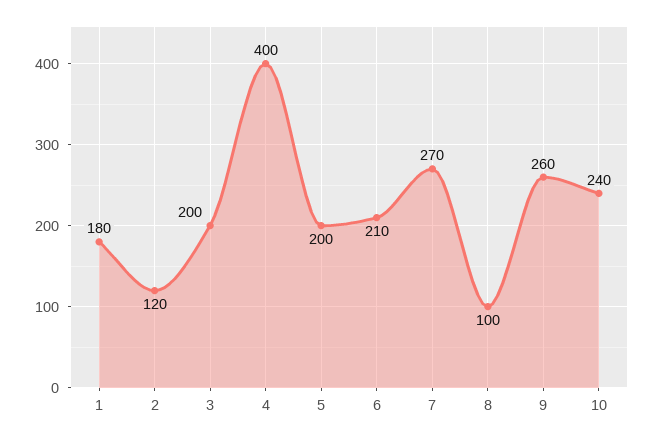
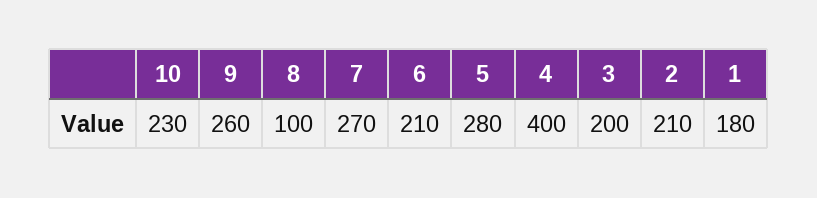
  {
    "1": 180,
-   "2": 120,
+   "2": 210,
    "3": 200,
    "4": 400,
-   "5": 200,
+   "5": 280,
    "6": 210,
    "7": 270,
    "8": 100,
    "9": 260,
-   "10": 240
+   "10": 230
  }

